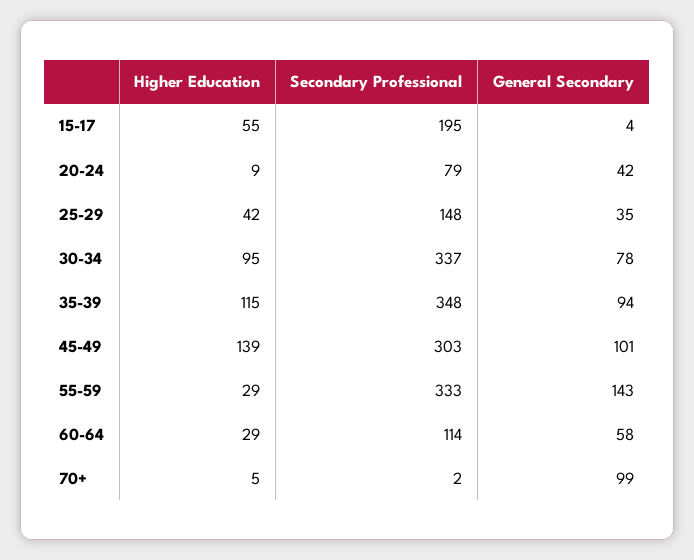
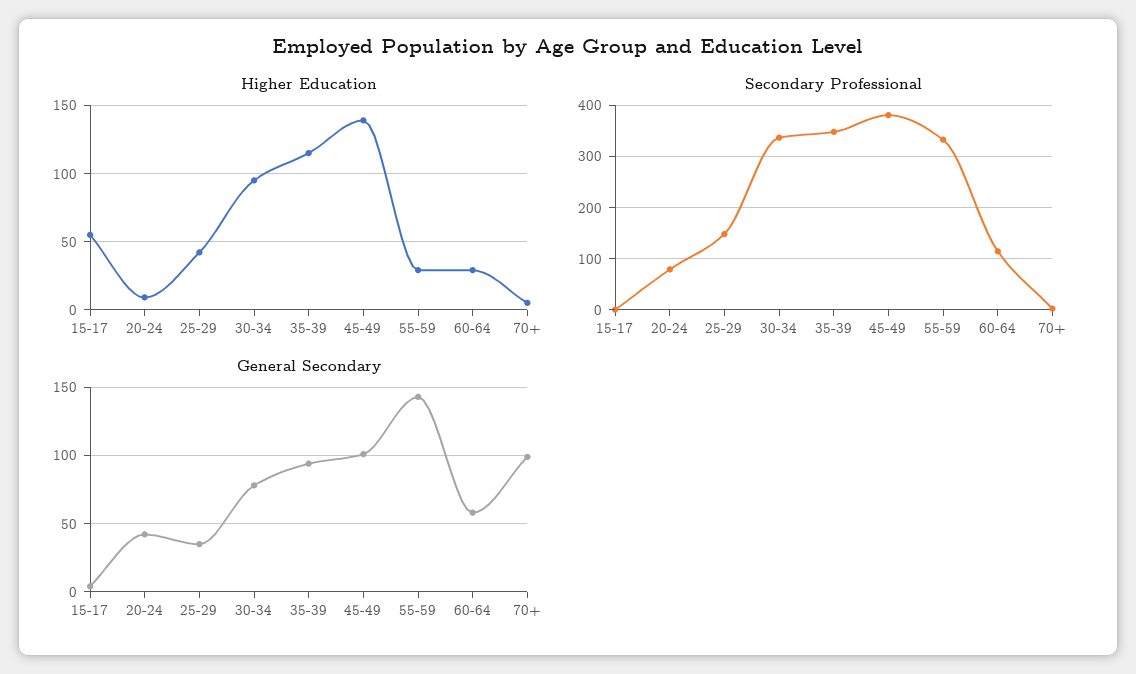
  {
    "Higher Education": {
      "15-17": 55,
      "20-24": 9,
      "25-29": 42,
      "30-34": 95,
      "35-39": 115,
      "45-49": 139,
      "55-59": 29,
      "60-64": 29,
      "70+": 5
    },
    "Secondary Professional": {
-     "15-17": 195,
+     "15-17": 0,
      "20-24": 79,
      "25-29": 148,
      "30-34": 337,
      "35-39": 348,
-     "45-49": 303,
+     "45-49": 380,
      "55-59": 333,
      "60-64": 114,
      "70+": 2
    },
    "General Secondary": {
      "15-17": 4,
      "20-24": 42,
      "25-29": 35,
      "30-34": 78,
      "35-39": 94,
      "45-49": 101,
      "55-59": 143,
      "60-64": 58,
      "70+": 99
    }
  }

